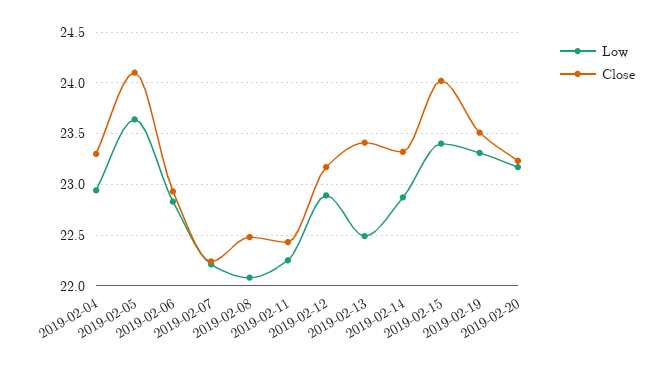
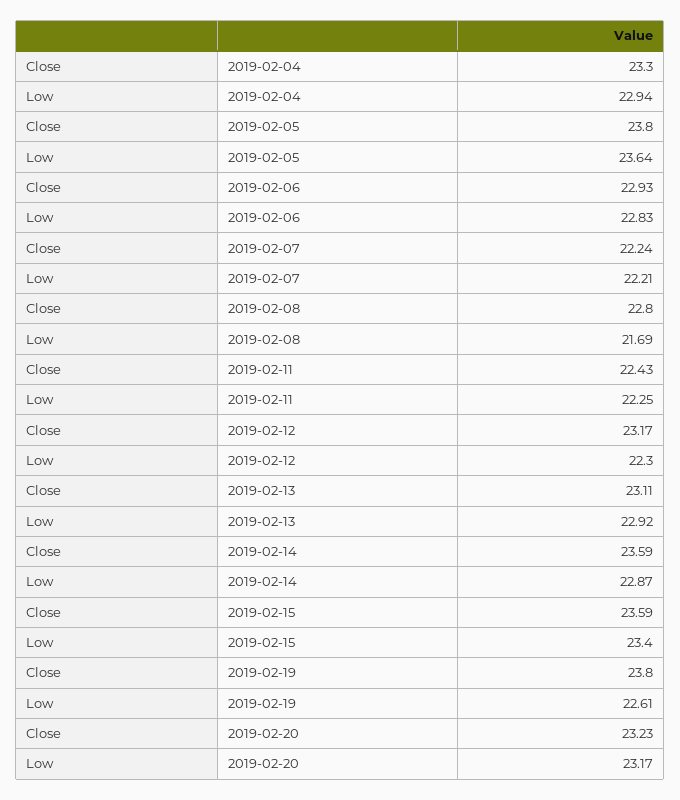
  {
    "Low": {
      "2019-02-04": 22.94,
      "2019-02-05": 23.64,
      "2019-02-06": 22.83,
      "2019-02-07": 22.21,
-     "2019-02-08": 22.1,
+     "2019-02-08": 21.69,
      "2019-02-11": 22.25,
-     "2019-02-12": 22.9,
+     "2019-02-12": 22.3,
-     "2019-02-13": 22.5,
+     "2019-02-13": 22.92,
      "2019-02-14": 22.87,
      "2019-02-15": 23.4,
-     "2019-02-19": 23.3,
+     "2019-02-19": 22.61,
      "2019-02-20": 23.17
    },
    "Close": {
      "2019-02-04": 23.3,
-     "2019-02-05": 24.1,
+     "2019-02-05": 23.8,
      "2019-02-06": 22.93,
      "2019-02-07": 22.24,
-     "2019-02-08": 22.5,
+     "2019-02-08": 22.8,
      "2019-02-11": 22.43,
      "2019-02-12": 23.17,
-     "2019-02-13": 23.4,
+     "2019-02-13": 23.11,
-     "2019-02-14": 23.3,
+     "2019-02-14": 23.59,
-     "2019-02-15": 24,
+     "2019-02-15": 23.59,
-     "2019-02-19": 23.5,
+     "2019-02-19": 23.8,
      "2019-02-20": 23.23
    }
  }

